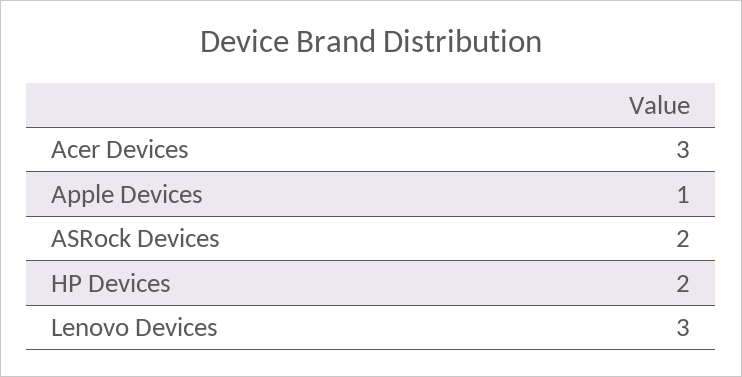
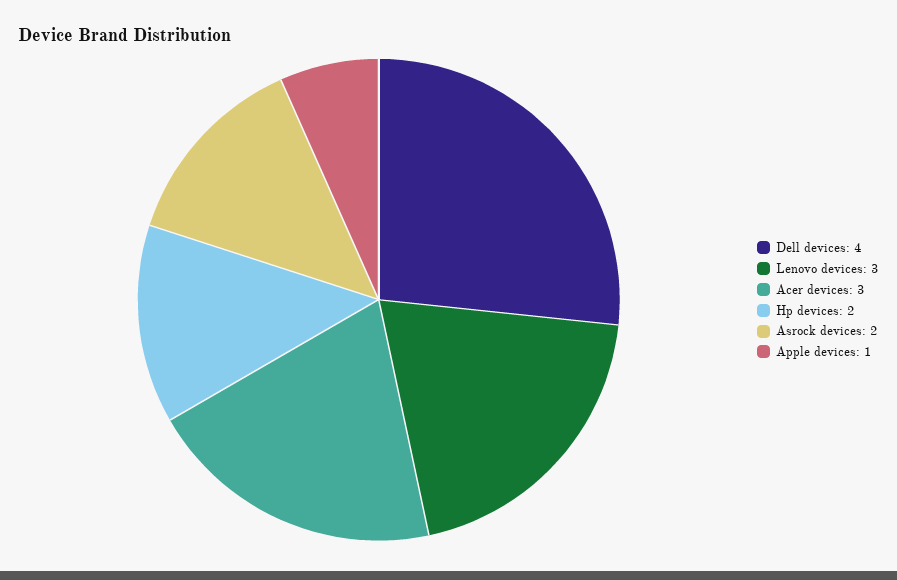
  {
    "Acer Devices": 3,
    "Apple Devices": 1,
    "ASRock Devices": 2,
    "HP Devices": 2,
-   "Lenovo Devices": 3
+   "Lenovo Devices": 3,
+   "Dell devices": 4
  }

